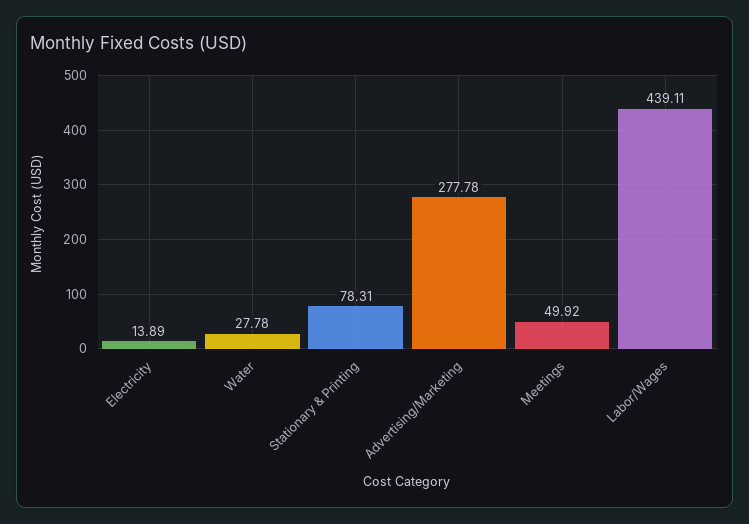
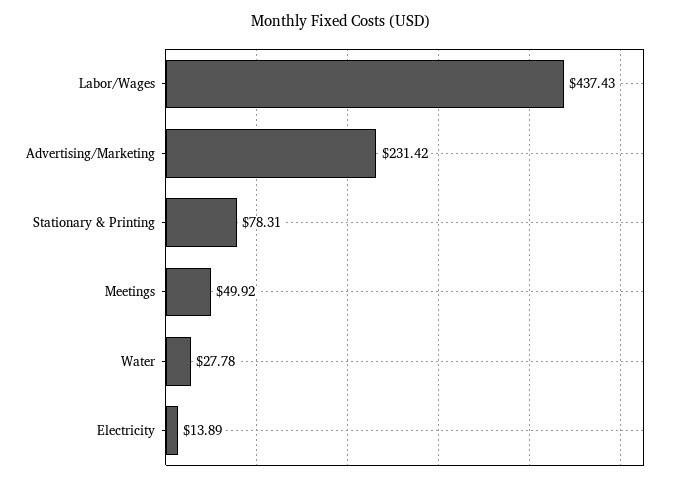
  {
    "Electricity": 13.89,
    "Water": 27.78,
    "Stationary & Printing": 78.31,
-   "Advertising/Marketing": 277.78,
+   "Advertising/Marketing": 231.42,
    "Meetings": 49.92,
-   "Labor/Wages": 439.11
+   "Labor/Wages": 437.43
  }

